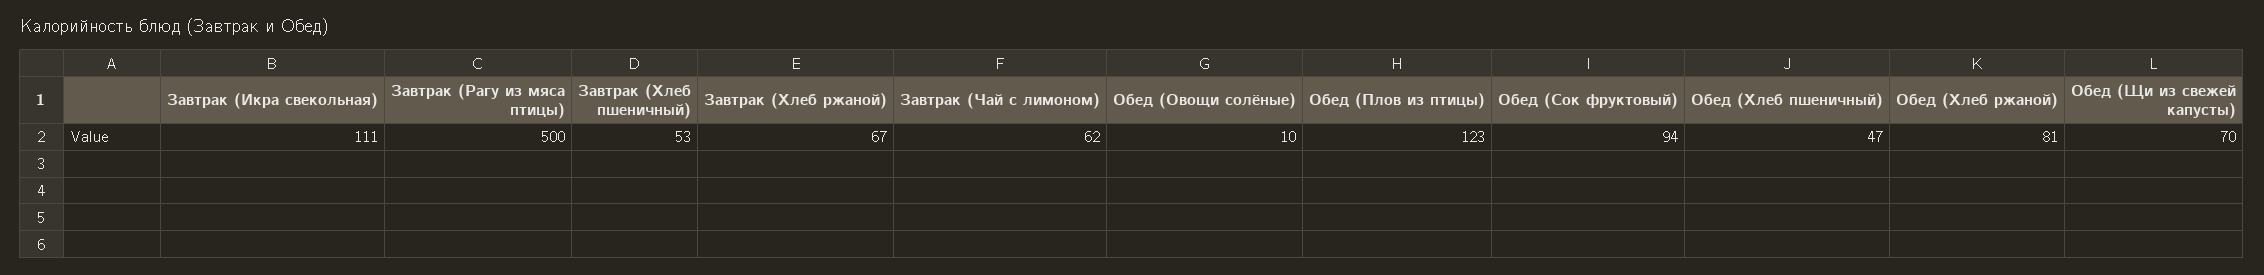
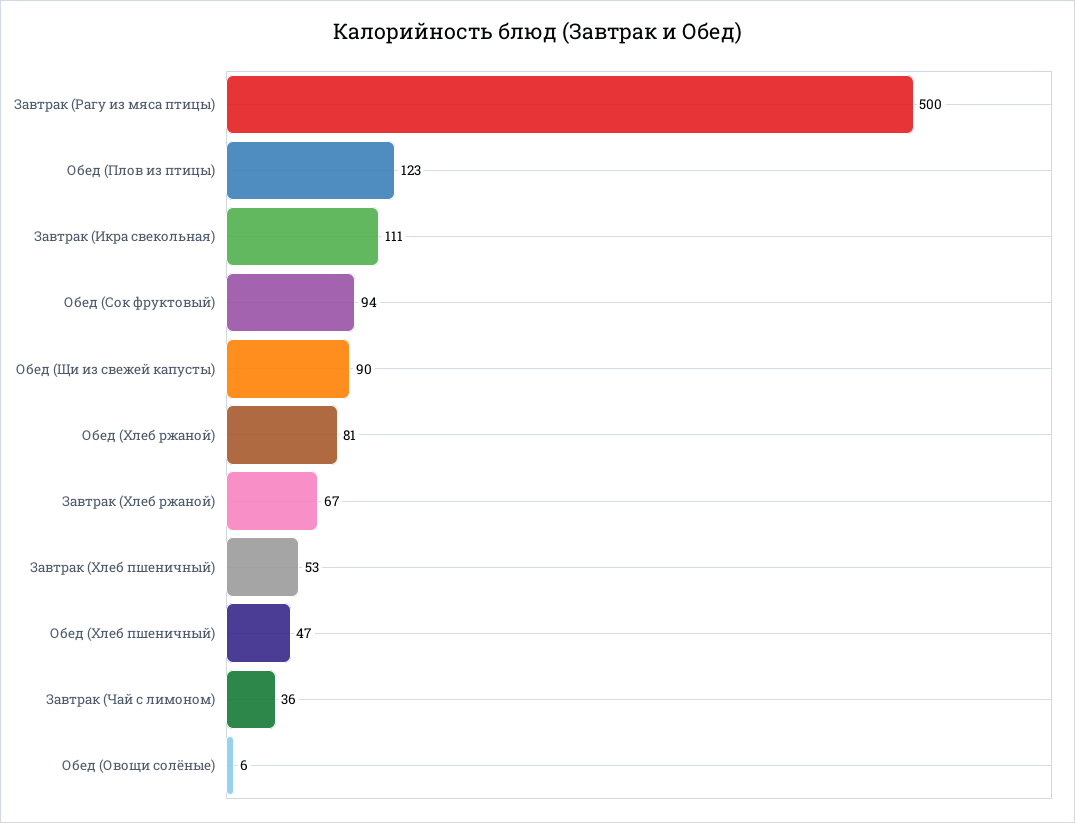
  {
    "Завтрак (Икра свекольная)": 111,
    "Завтрак (Рагу из мяса птицы)": 500,
    "Завтрак (Хлеб пшеничный)": 53,
    "Завтрак (Хлеб ржаной)": 67,
-   "Завтрак (Чай с лимоном)": 62,
+   "Завтрак (Чай с лимоном)": 36,
-   "Обед (Овощи солёные)": 10,
+   "Обед (Овощи солёные)": 6,
    "Обед (Плов из птицы)": 123,
    "Обед (Сок фруктовый)": 94,
    "Обед (Хлеб пшеничный)": 47,
    "Обед (Хлеб ржаной)": 81,
-   "Обед (Щи из свежей капусты)": 70
+   "Обед (Щи из свежей капусты)": 90
  }

